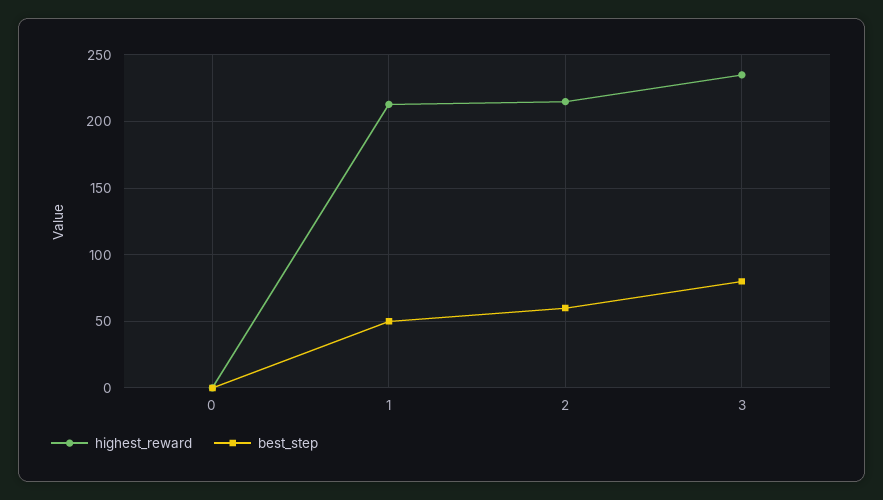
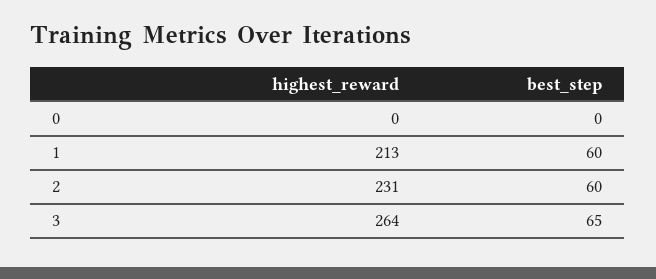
  {
    "highest_reward": {
      "0": 0,
      "1": 213,
-     "2": 215,
+     "2": 231,
-     "3": 235
+     "3": 264
    },
    "best_step": {
      "0": 0,
-     "1": 50,
+     "1": 60,
      "2": 60,
-     "3": 80
+     "3": 65
    }
  }

